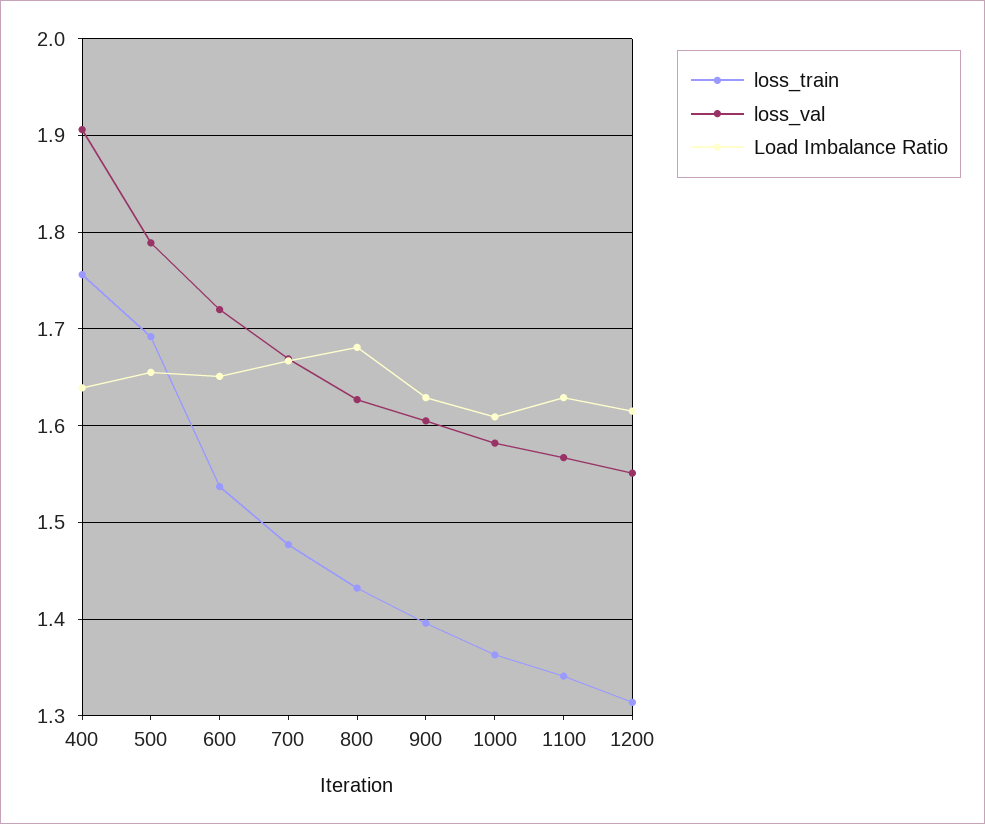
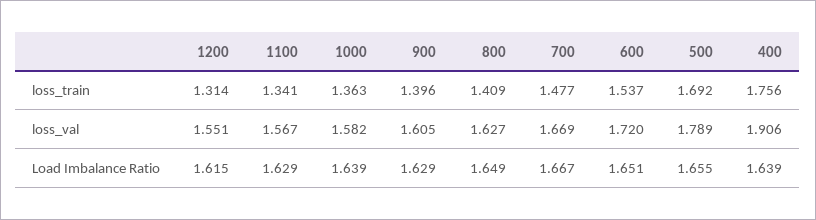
  {
    "loss_train": {
      "400": 1.756,
      "500": 1.692,
      "600": 1.537,
      "700": 1.477,
-     "800": 1.43,
+     "800": 1.409,
      "900": 1.396,
      "1000": 1.363,
      "1100": 1.341,
      "1200": 1.314
    },
    "loss_val": {
      "400": 1.906,
      "500": 1.789,
      "600": 1.72,
      "700": 1.669,
      "800": 1.627,
      "900": 1.605,
      "1000": 1.582,
      "1100": 1.567,
      "1200": 1.551
    },
    "Load Imbalance Ratio": {
      "400": 1.639,
      "500": 1.655,
      "600": 1.651,
      "700": 1.667,
-     "800": 1.68,
+     "800": 1.649,
      "900": 1.629,
-     "1000": 1.61,
+     "1000": 1.639,
      "1100": 1.629,
      "1200": 1.615
    }
  }

